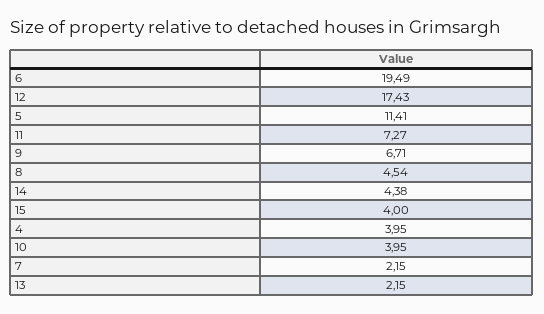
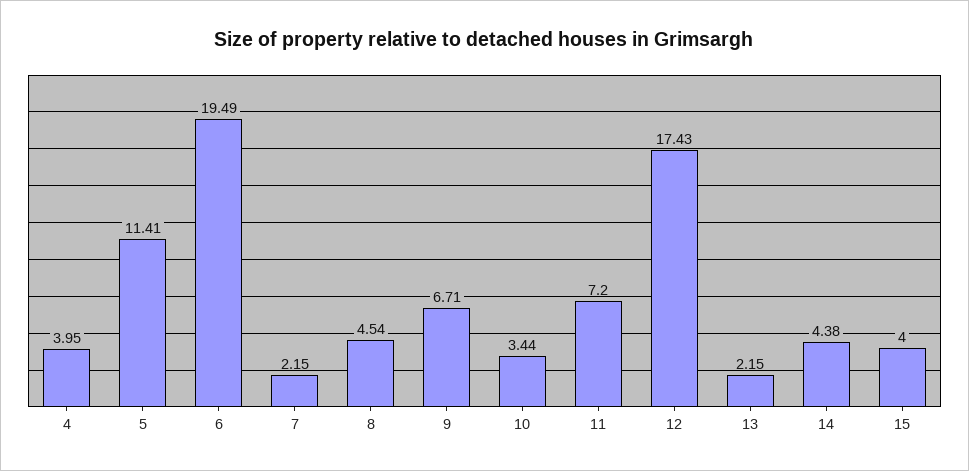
  {
    "6": 19.49,
    "12": 17.43,
    "5": 11.41,
-   "11": 7.27,
+   "11": 7.2,
    "9": 6.71,
    "8": 4.54,
    "14": 4.38,
    "15": 4,
    "4": 3.95,
-   "10": 3.95,
+   "10": 3.44,
    "7": 2.15,
    "13": 2.15
  }

